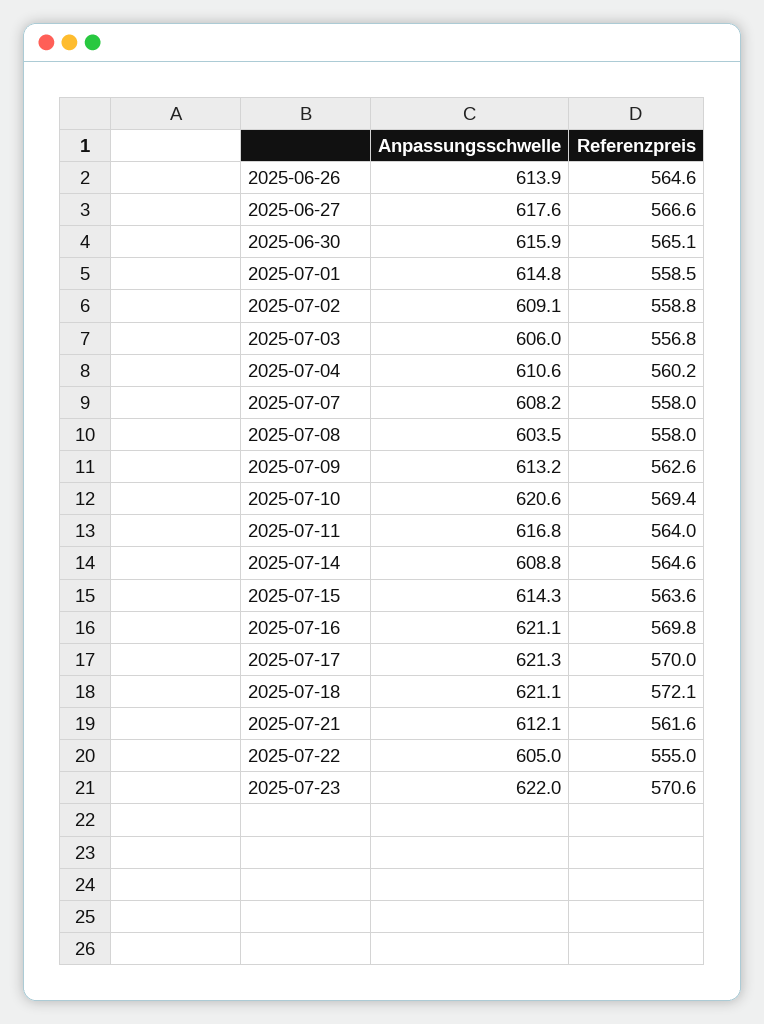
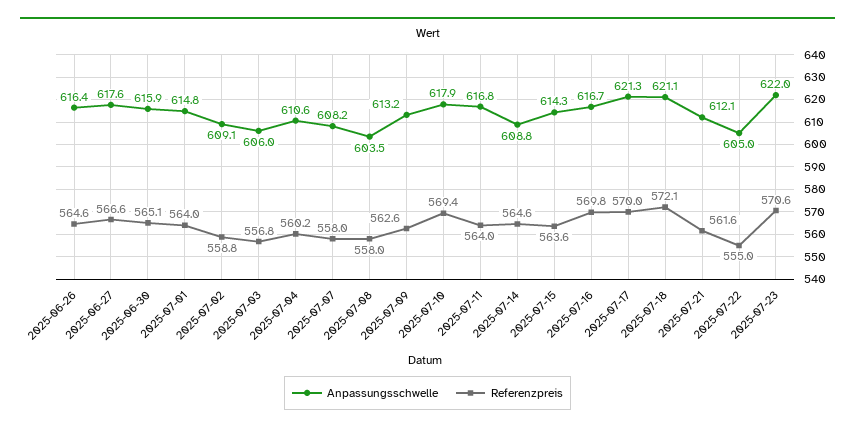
  {
    "Anpassungsschwelle": {
-     "2025-06-26": 613.9,
+     "2025-06-26": 616.4,
      "2025-06-27": 617.6,
      "2025-06-30": 615.9,
      "2025-07-01": 614.8,
      "2025-07-02": 609.1,
      "2025-07-03": 606,
      "2025-07-04": 610.6,
      "2025-07-07": 608.2,
      "2025-07-08": 603.5,
      "2025-07-09": 613.2,
-     "2025-07-10": 620.6,
+     "2025-07-10": 617.9,
      "2025-07-11": 616.8,
      "2025-07-14": 608.8,
      "2025-07-15": 614.3,
-     "2025-07-16": 621.1,
+     "2025-07-16": 616.7,
      "2025-07-17": 621.3,
      "2025-07-18": 621.1,
      "2025-07-21": 612.1,
      "2025-07-22": 605,
      "2025-07-23": 622
    },
    "Referenzpreis": {
      "2025-06-26": 564.6,
      "2025-06-27": 566.6,
      "2025-06-30": 565.1,
-     "2025-07-01": 558.5,
+     "2025-07-01": 564,
      "2025-07-02": 558.8,
      "2025-07-03": 556.8,
      "2025-07-04": 560.2,
      "2025-07-07": 558,
      "2025-07-08": 558,
      "2025-07-09": 562.6,
      "2025-07-10": 569.4,
      "2025-07-11": 564,
      "2025-07-14": 564.6,
      "2025-07-15": 563.6,
      "2025-07-16": 569.8,
      "2025-07-17": 570,
      "2025-07-18": 572.1,
      "2025-07-21": 561.6,
      "2025-07-22": 555,
      "2025-07-23": 570.6
    }
  }

